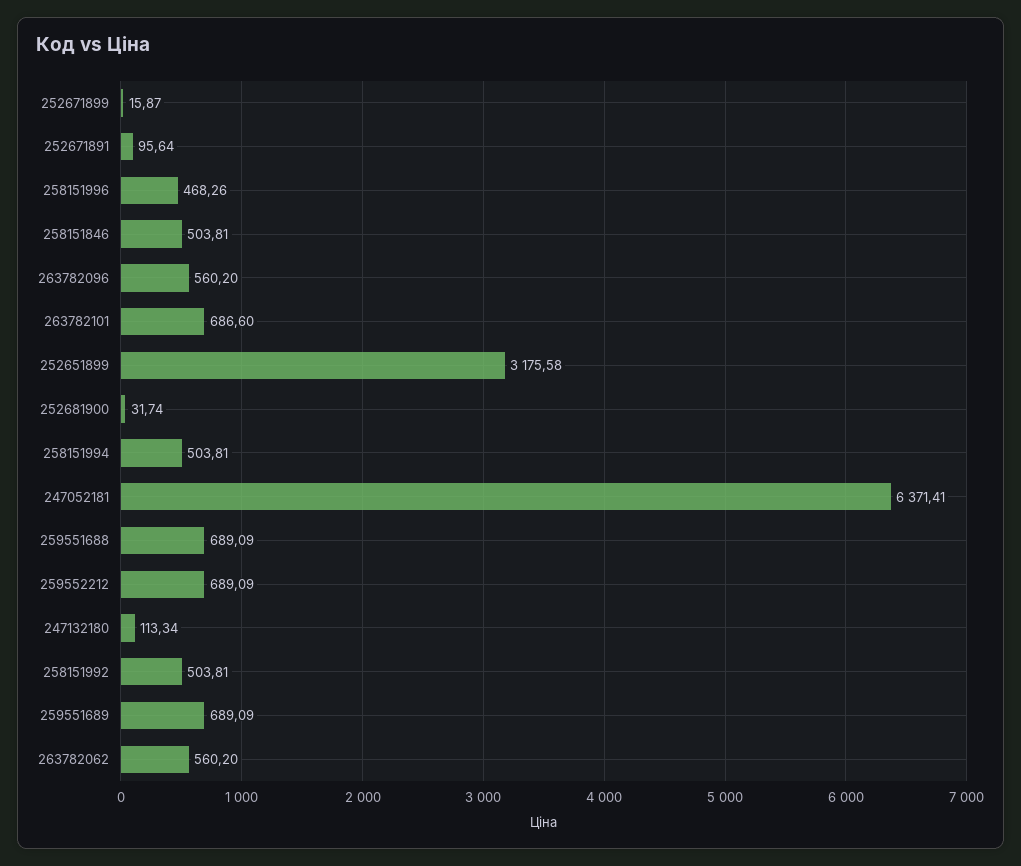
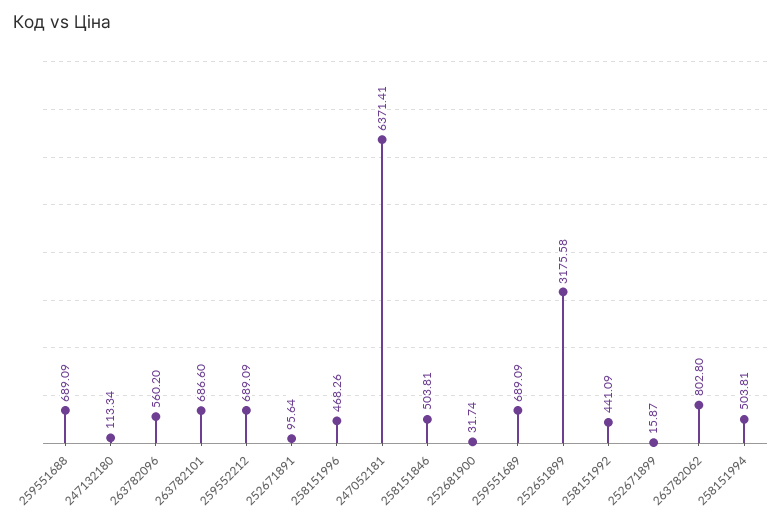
  {
    "252671899": 15.87,
    "252671891": 95.64,
    "258151996": 468.26,
    "258151846": 503.81,
    "263782096": 560.2,
    "263782101": 686.6,
    "252651899": 3175.58,
    "252681900": 31.74,
    "258151994": 503.81,
    "247052181": 6371.41,
    "259551688": 689.09,
    "259552212": 689.09,
    "247132180": 113.34,
-   "258151992": 503.81,
+   "258151992": 441.09,
    "259551689": 689.09,
-   "263782062": 560.2
+   "263782062": 802.8
  }

